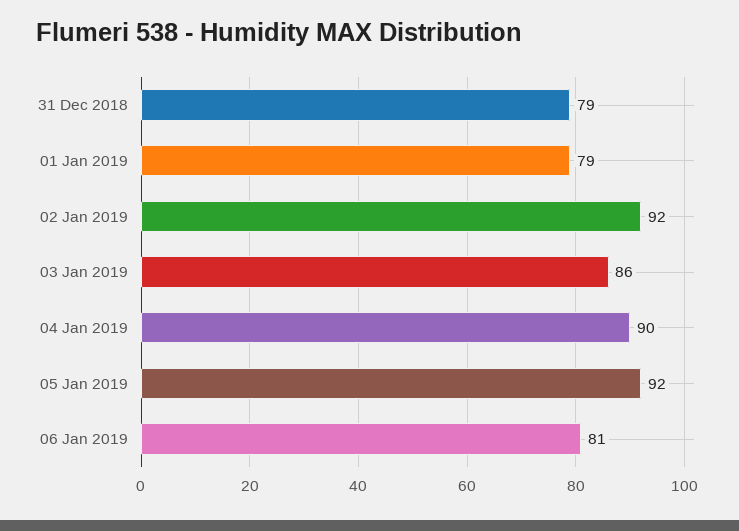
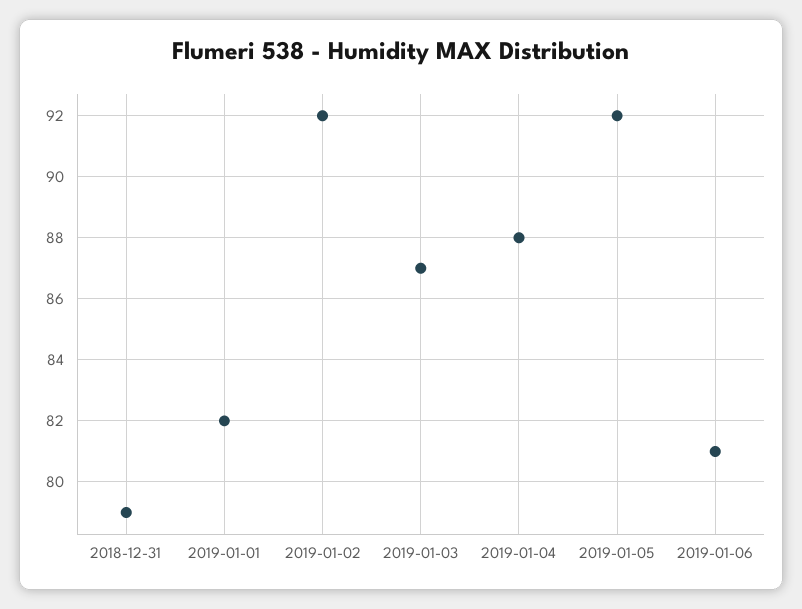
  {
    "31 Dec 2018": 79,
-   "01 Jan 2019": 79,
+   "01 Jan 2019": 82,
    "02 Jan 2019": 92,
-   "03 Jan 2019": 86,
+   "03 Jan 2019": 87,
-   "04 Jan 2019": 90,
+   "04 Jan 2019": 88,
    "05 Jan 2019": 92,
    "06 Jan 2019": 81
  }

